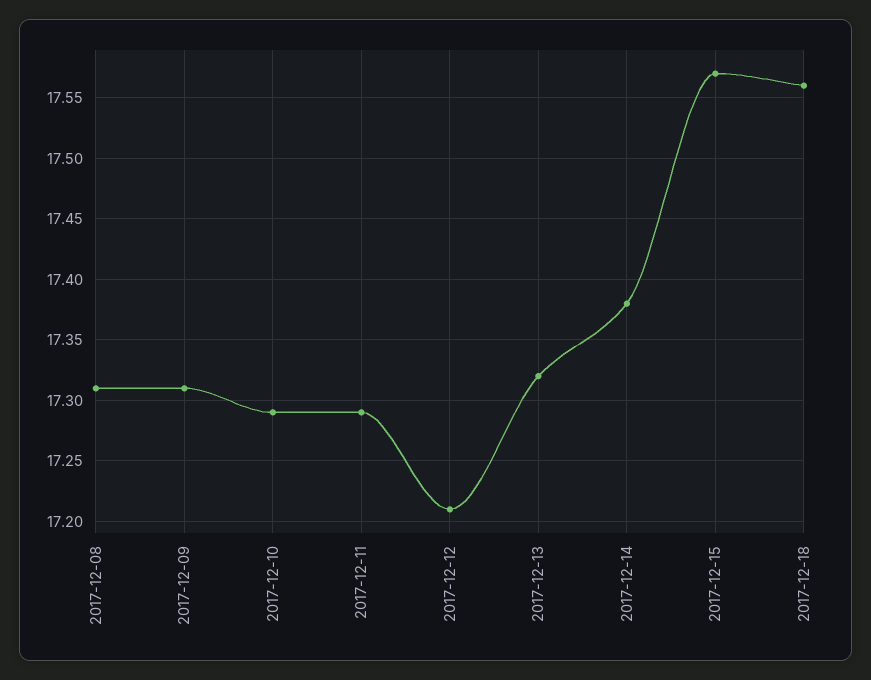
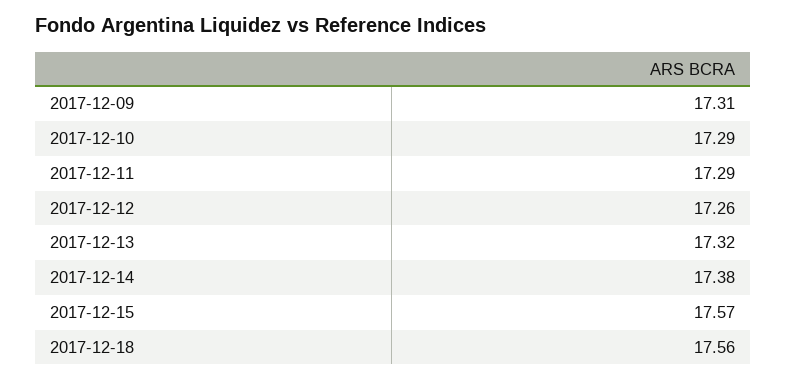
  {
-   "2017-12-08": 17.31,
    "2017-12-09": 17.31,
    "2017-12-10": 17.29,
    "2017-12-11": 17.29,
-   "2017-12-12": 17.21,
+   "2017-12-12": 17.26,
    "2017-12-13": 17.32,
    "2017-12-14": 17.38,
    "2017-12-15": 17.57,
    "2017-12-18": 17.56
  }

